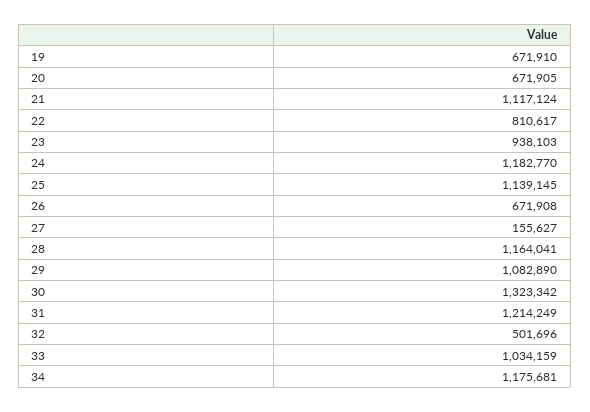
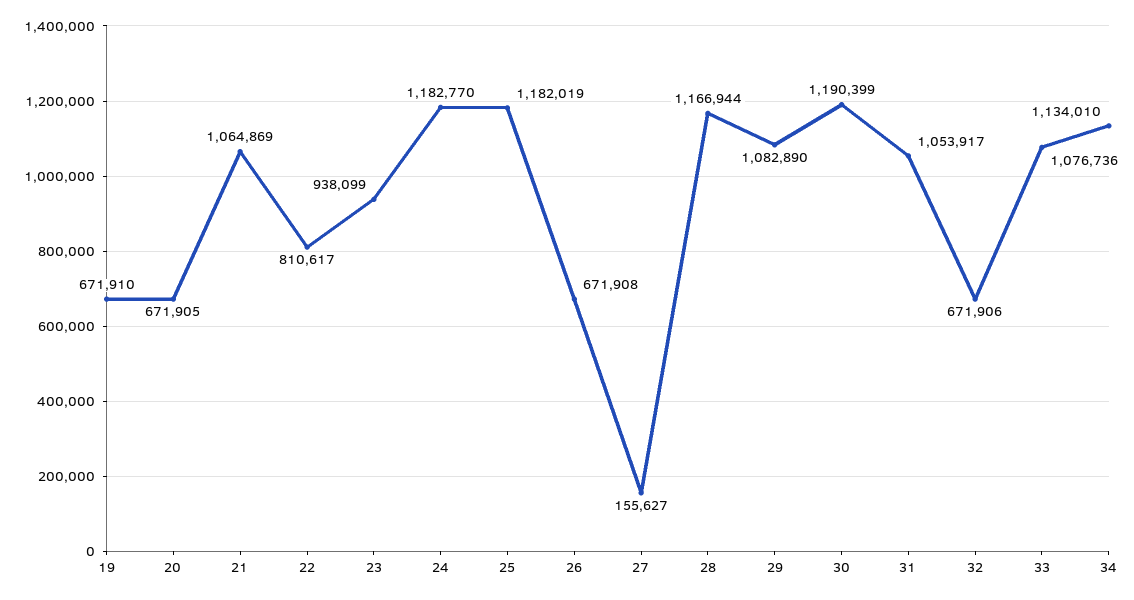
  {
    "19": 671910,
    "20": 671905,
-   "21": 1117124,
+   "21": 1064869,
    "22": 810617,
-   "23": 938103,
+   "23": 938099,
    "24": 1182770,
-   "25": 1139145,
+   "25": 1182019,
    "26": 671908,
    "27": 155627,
-   "28": 1164041,
+   "28": 1166944,
    "29": 1082890,
-   "30": 1323342,
+   "30": 1190399,
-   "31": 1214249,
+   "31": 1053917,
-   "32": 501696,
+   "32": 671906,
-   "33": 1034159,
+   "33": 1076736,
-   "34": 1175681
+   "34": 1134010
  }

